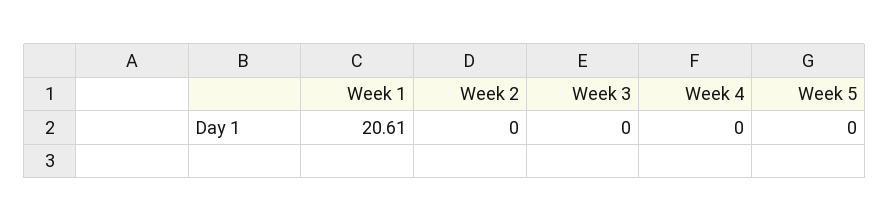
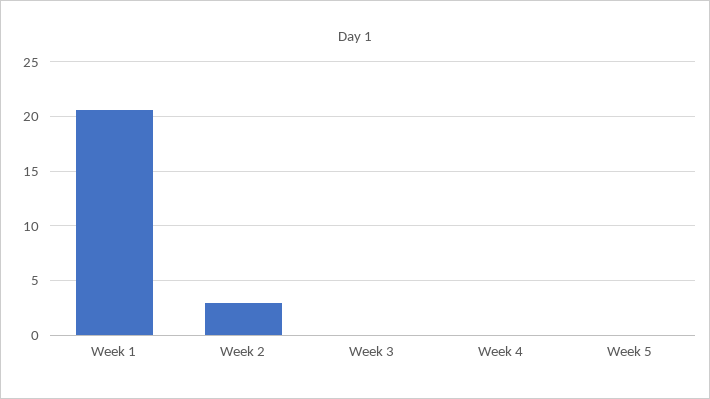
  {
    "Week 1": 20.61,
-   "Week 2": 0,
+   "Week 2": 3,
    "Week 3": 0,
    "Week 4": 0,
    "Week 5": 0
  }

